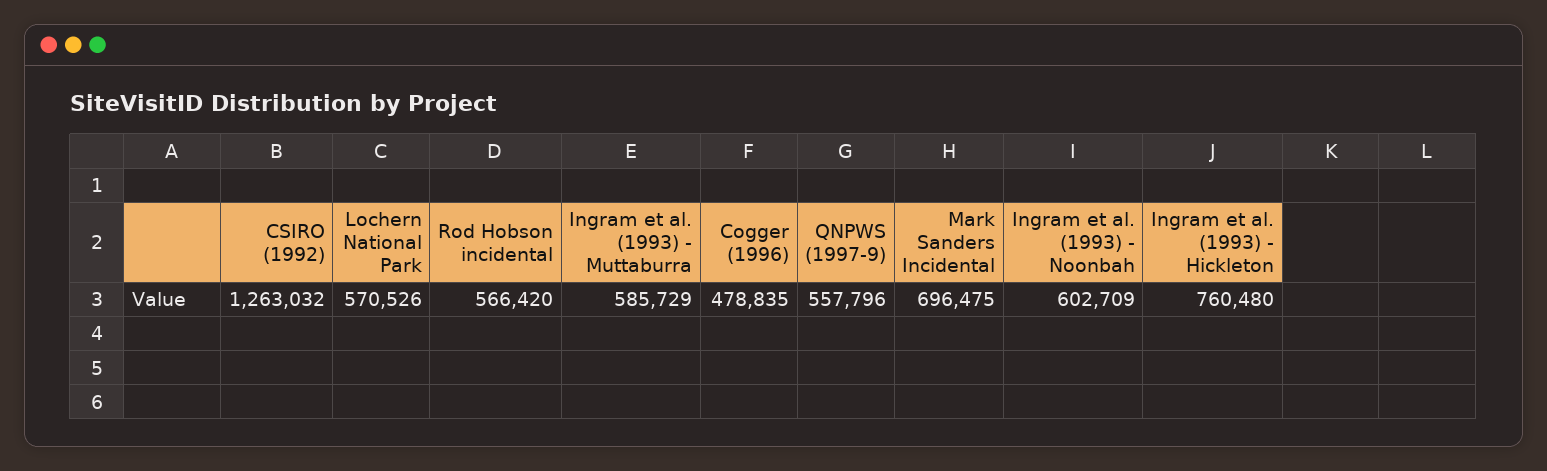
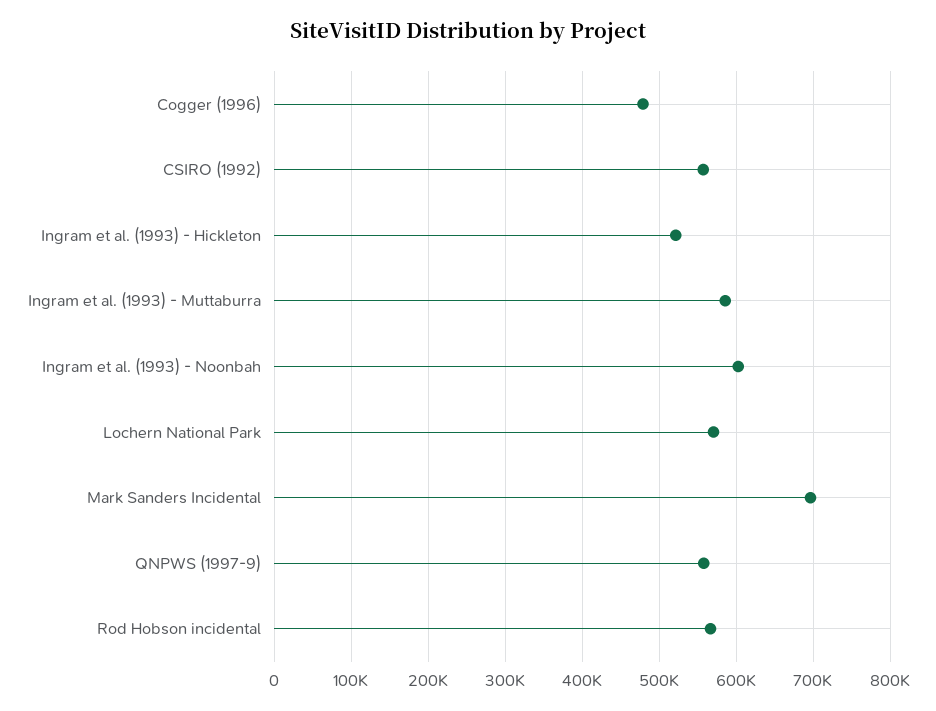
  {
-   "CSIRO (1992)": 1263032,
+   "CSIRO (1992)": 560000,
    "Lochern National Park": 570526,
    "Rod Hobson incidental": 566420,
    "Ingram et al. (1993) - Muttaburra": 585729,
    "Cogger (1996)": 478835,
    "QNPWS (1997-9)": 557796,
    "Mark Sanders Incidental": 696475,
    "Ingram et al. (1993) - Noonbah": 602709,
-   "Ingram et al. (1993) - Hickleton": 760480
+   "Ingram et al. (1993) - Hickleton": 520000
  }

